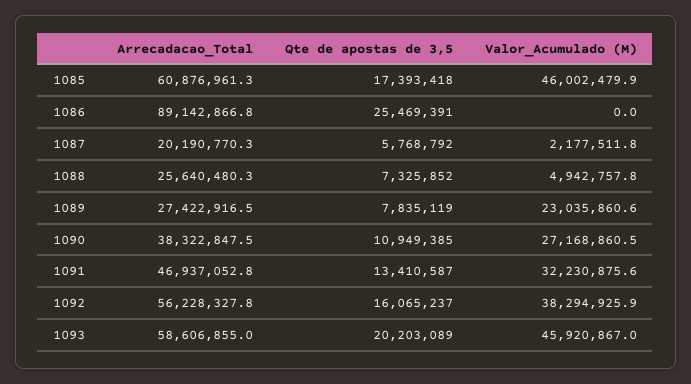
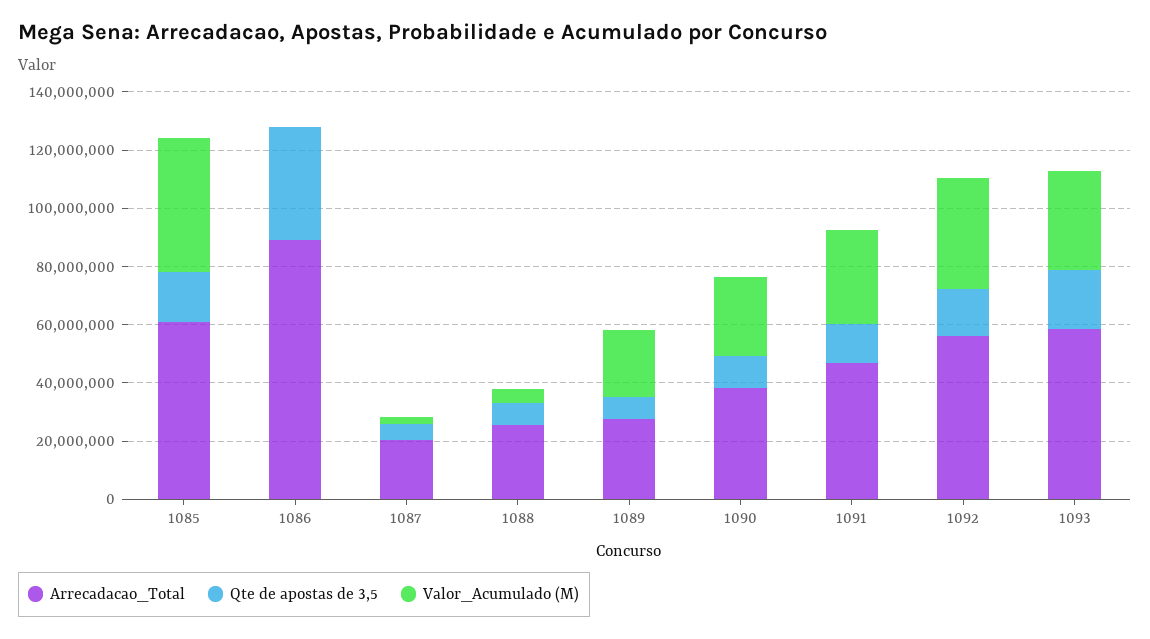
  {
    "Arrecadacao_Total": {
      "1085": 60876961.3,
      "1086": 89142866.8,
      "1087": 20190770.3,
      "1088": 25640480.3,
      "1089": 27422916.5,
      "1090": 38322847.5,
      "1091": 46937052.8,
      "1092": 56228327.8,
      "1093": 58606855
    },
    "Qte de apostas de 3,5": {
      "1085": 17393418,
-     "1086": 25469391,
+     "1086": 40000000,
      "1087": 5768792,
      "1088": 7325852,
      "1089": 7835119,
      "1090": 10949385,
      "1091": 13410587,
      "1092": 16065237,
      "1093": 20203089
    },
    "Valor_Acumulado (M)": {
      "1085": 46002479.9,
      "1086": 0,
      "1087": 2177511.8,
      "1088": 4942757.8,
      "1089": 23035860.6,
      "1090": 27168860.5,
      "1091": 32230875.6,
      "1092": 38294925.9,
-     "1093": 45920867
+     "1093": 35000000
    }
  }

